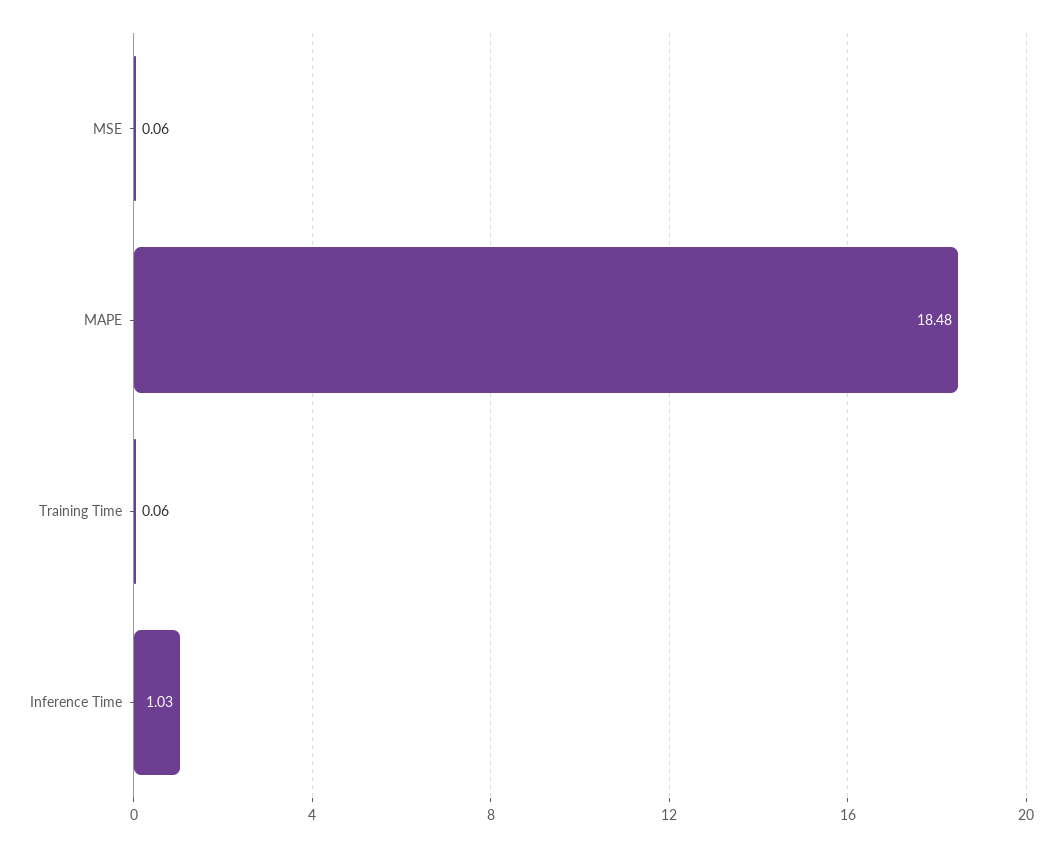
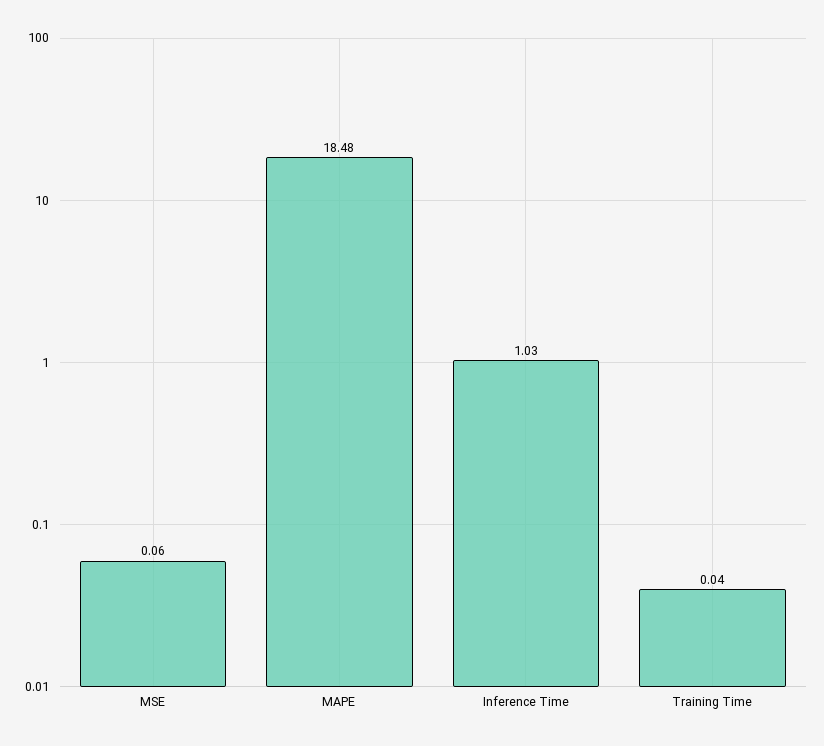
  {
    "MSE": 0.06,
    "MAPE": 18.48,
-   "Training Time": 0.06,
+   "Training Time": 0.04,
    "Inference Time": 1.03
  }

